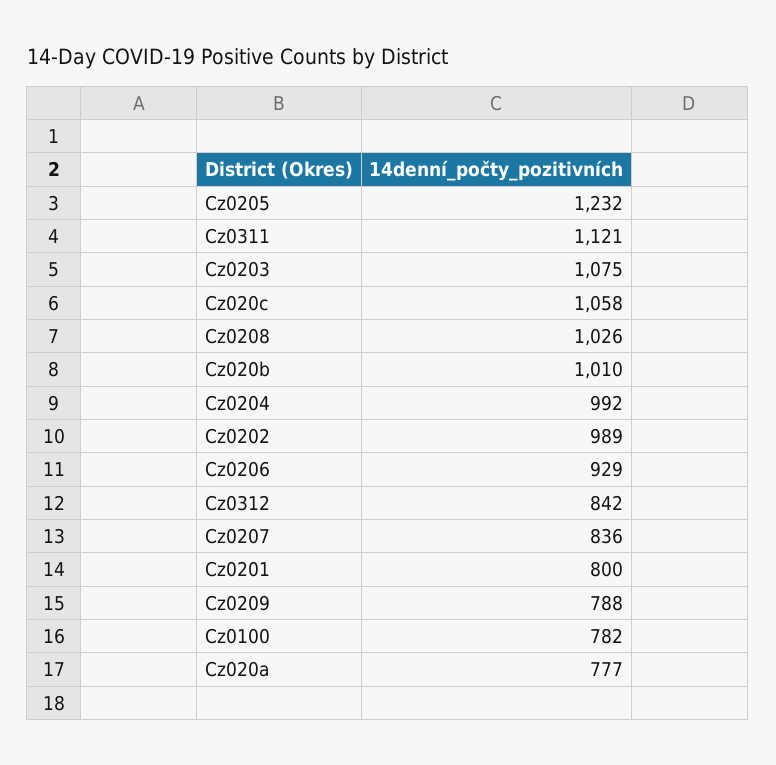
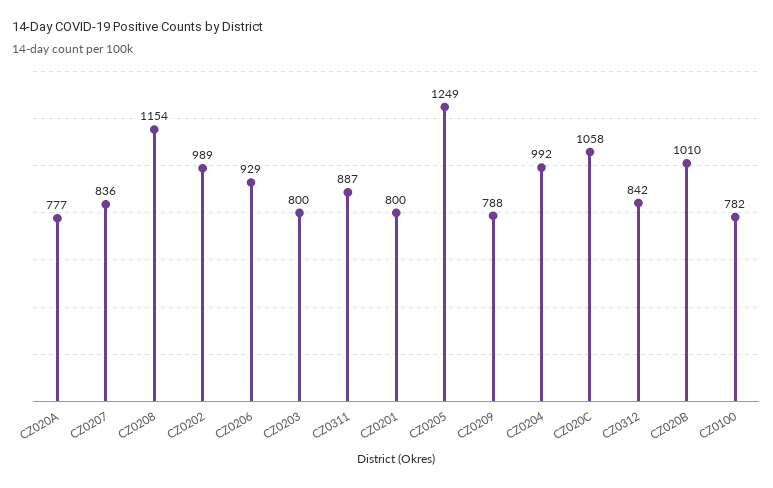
  {
-   "Cz0205": 1232,
+   "Cz0205": 1249,
-   "Cz0311": 1121,
+   "Cz0311": 887,
-   "Cz0203": 1075,
+   "Cz0203": 800,
    "Cz020c": 1058,
-   "Cz0208": 1026,
+   "Cz0208": 1154,
    "Cz020b": 1010,
    "Cz0204": 992,
    "Cz0202": 989,
    "Cz0206": 929,
    "Cz0312": 842,
    "Cz0207": 836,
    "Cz0201": 800,
    "Cz0209": 788,
    "Cz0100": 782,
    "Cz020a": 777
  }

